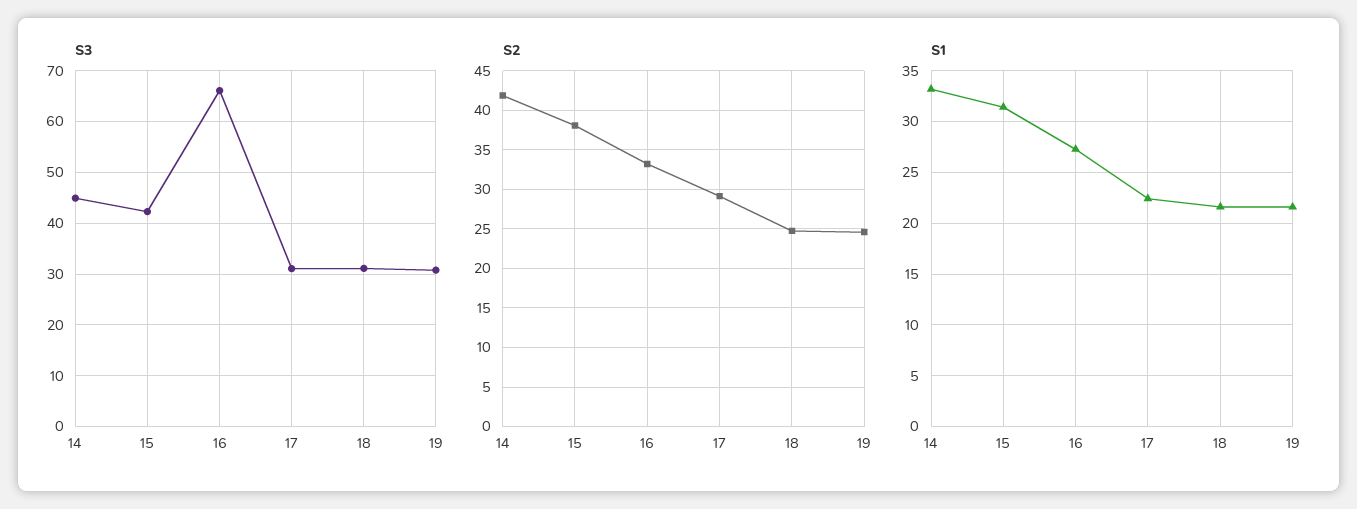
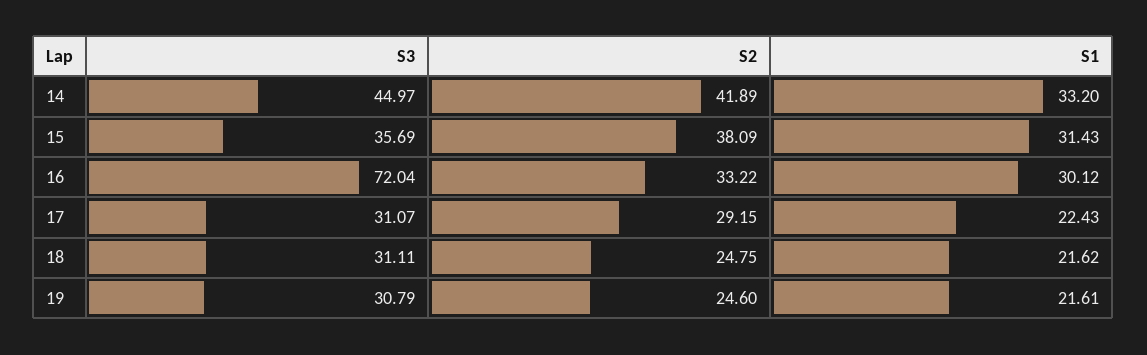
  {
    "S3": {
      "14": 44.97,
-     "15": 42,
+     "15": 35.69,
-     "16": 66,
+     "16": 72.04,
      "17": 31.07,
      "18": 31.11,
      "19": 30.79
    },
    "S2": {
      "14": 41.89,
      "15": 38.09,
      "16": 33.22,
      "17": 29.15,
      "18": 24.75,
      "19": 24.6
    },
    "S1": {
      "14": 33.2,
      "15": 31.43,
-     "16": 27,
+     "16": 30.12,
      "17": 22.43,
      "18": 21.62,
      "19": 21.61
    }
  }

